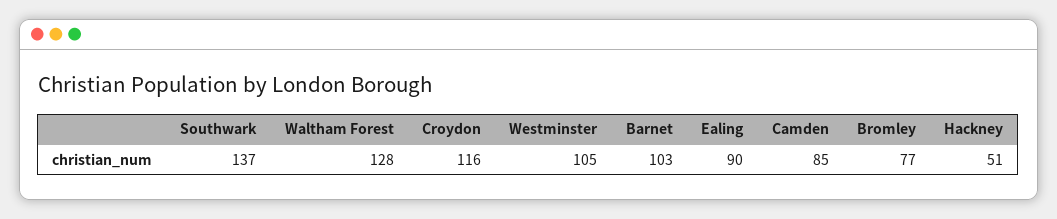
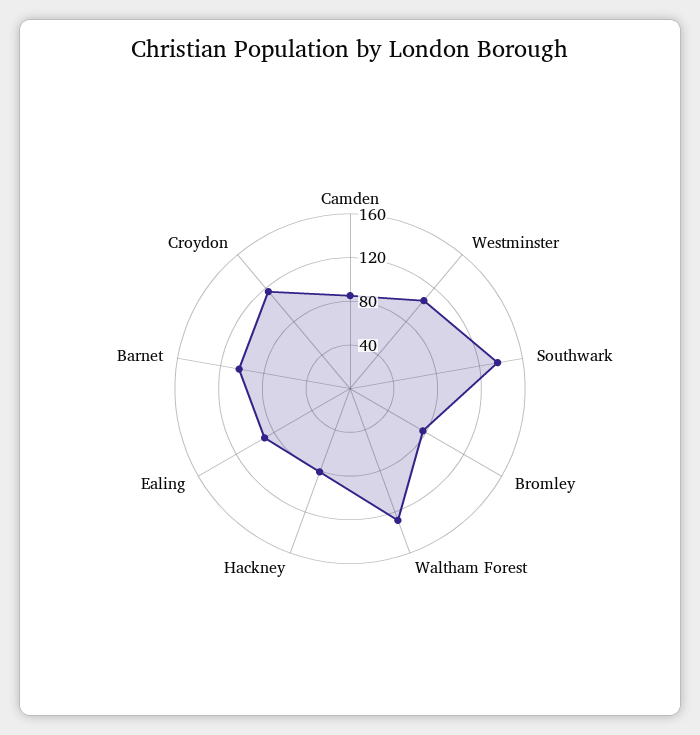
  {
    "Southwark": 137,
    "Waltham Forest": 128,
    "Croydon": 116,
    "Westminster": 105,
    "Barnet": 103,
    "Ealing": 90,
    "Camden": 85,
    "Bromley": 77,
-   "Hackney": 51
+   "Hackney": 80
  }

